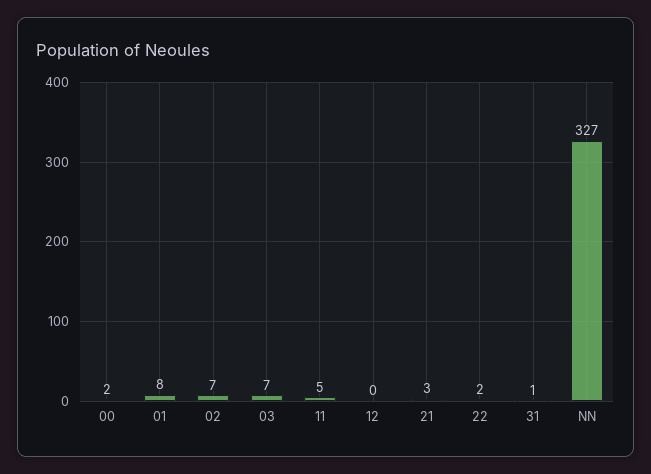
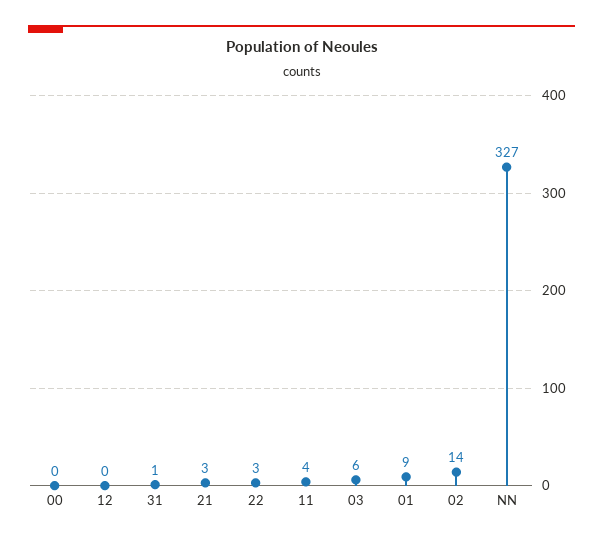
  {
-   "00": 2,
+   "00": 0,
-   "01": 8,
+   "01": 9,
-   "02": 7,
+   "02": 14,
-   "03": 7,
+   "03": 6,
-   "11": 5,
+   "11": 4,
    "12": 0,
    "21": 3,
-   "22": 2,
+   "22": 3,
    "31": 1,
    "NN": 327
  }

